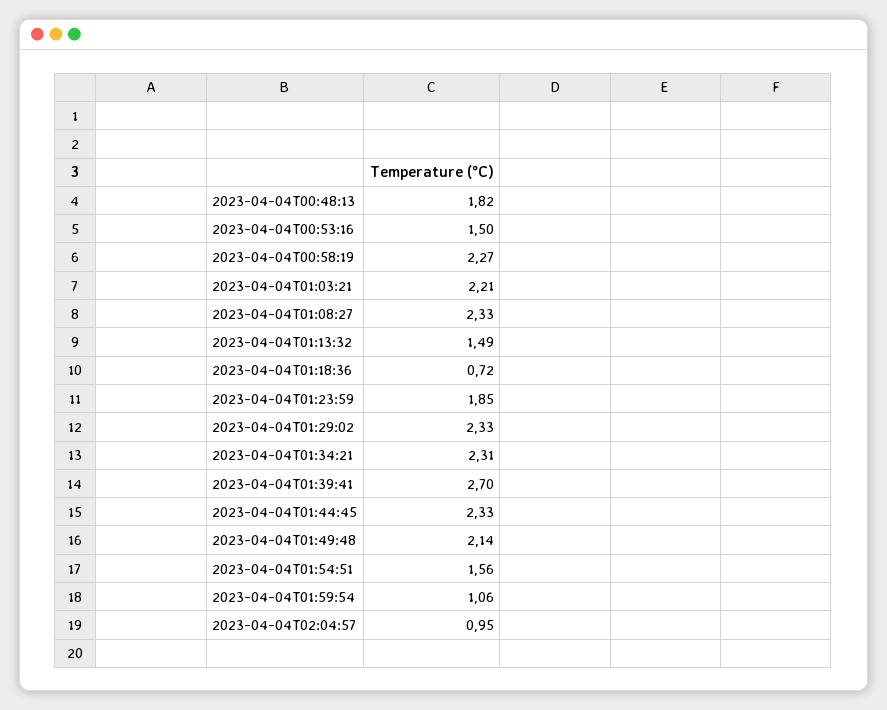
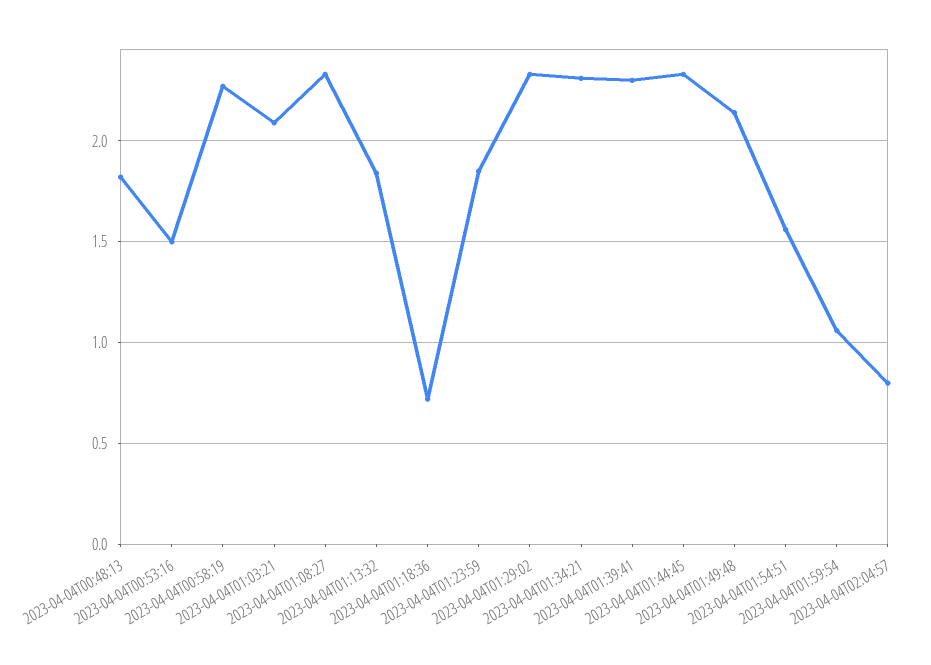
  {
    "2023-04-04T00:48:13": 1.82,
    "2023-04-04T00:53:16": 1.5,
    "2023-04-04T00:58:19": 2.27,
-   "2023-04-04T01:03:21": 2.21,
+   "2023-04-04T01:03:21": 2.1,
    "2023-04-04T01:08:27": 2.33,
-   "2023-04-04T01:13:32": 1.49,
+   "2023-04-04T01:13:32": 1.85,
    "2023-04-04T01:18:36": 0.72,
    "2023-04-04T01:23:59": 1.85,
    "2023-04-04T01:29:02": 2.33,
    "2023-04-04T01:34:21": 2.31,
-   "2023-04-04T01:39:41": 2.7,
+   "2023-04-04T01:39:41": 2.3,
    "2023-04-04T01:44:45": 2.33,
    "2023-04-04T01:49:48": 2.14,
    "2023-04-04T01:54:51": 1.56,
    "2023-04-04T01:59:54": 1.06,
-   "2023-04-04T02:04:57": 0.95
+   "2023-04-04T02:04:57": 0.8
  }

